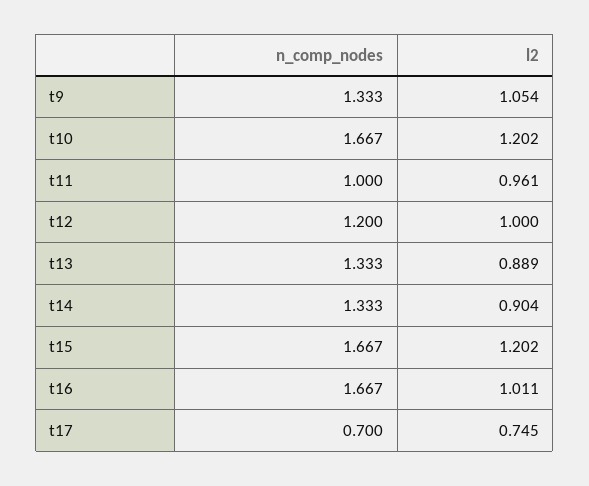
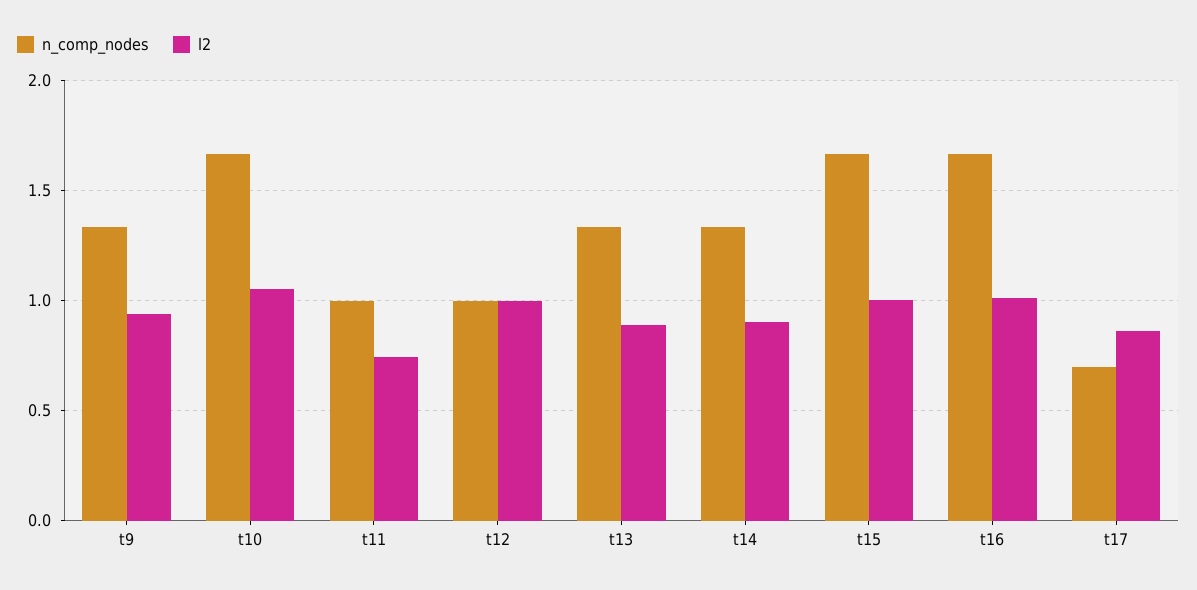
  {
    "n_comp_nodes": {
      "t9": 1.333,
      "t10": 1.667,
      "t11": 1,
-     "t12": 1.2,
+     "t12": 1,
      "t13": 1.333,
      "t14": 1.333,
      "t15": 1.667,
      "t16": 1.667,
      "t17": 0.7
    },
    "l2": {
-     "t9": 1.054,
+     "t9": 0.95,
-     "t10": 1.202,
+     "t10": 1.05,
-     "t11": 0.961,
+     "t11": 0.75,
      "t12": 1,
      "t13": 0.889,
      "t14": 0.904,
-     "t15": 1.202,
+     "t15": 1,
      "t16": 1.011,
-     "t17": 0.745
+     "t17": 0.85
    }
  }

